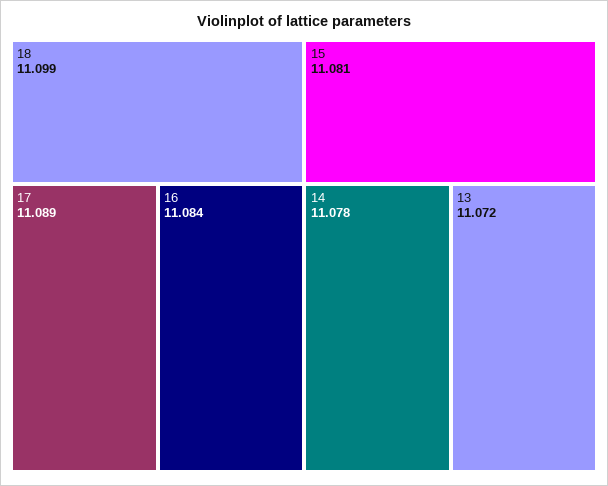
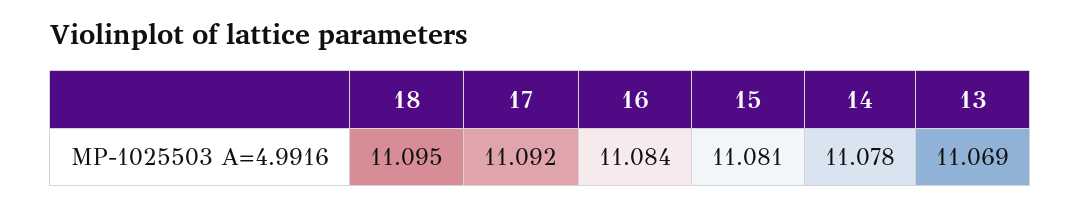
  {
-   "18": 11.099,
+   "18": 11.095,
-   "17": 11.089,
+   "17": 11.092,
    "16": 11.084,
    "15": 11.081,
    "14": 11.078,
-   "13": 11.072
+   "13": 11.069
  }

